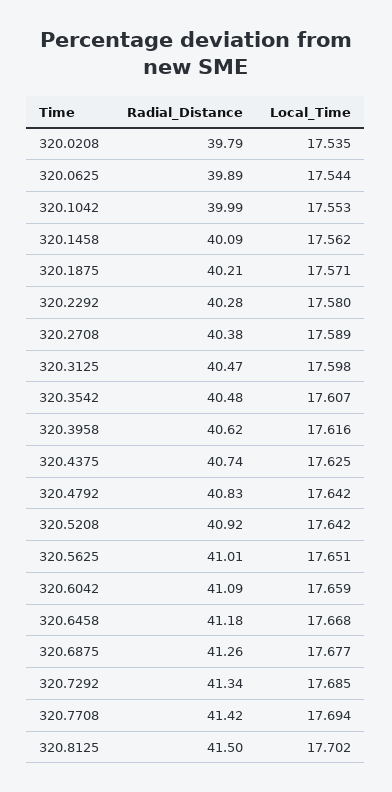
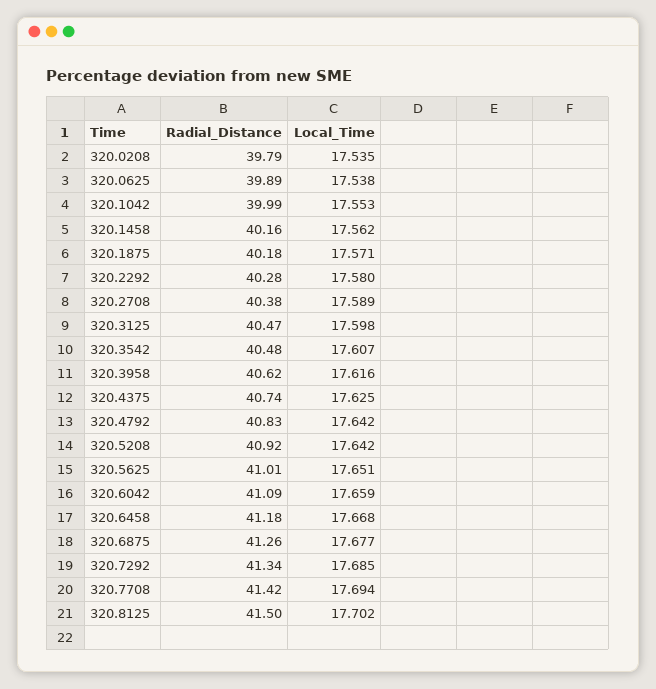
  {
    "Radial_Distance": {
      "320.0208": 39.79,
      "320.0625": 39.89,
      "320.1042": 39.99,
-     "320.1458": 40.09,
+     "320.1458": 40.16,
-     "320.1875": 40.21,
+     "320.1875": 40.18,
      "320.2292": 40.28,
      "320.2708": 40.38,
      "320.3125": 40.47,
      "320.3542": 40.48,
      "320.3958": 40.62,
      "320.4375": 40.74,
      "320.4792": 40.83,
      "320.5208": 40.92,
      "320.5625": 41.01,
      "320.6042": 41.09,
      "320.6458": 41.18,
      "320.6875": 41.26,
      "320.7292": 41.34,
      "320.7708": 41.42,
      "320.8125": 41.5
    },
    "Local_Time": {
      "320.0208": 17.535,
-     "320.0625": 17.544,
+     "320.0625": 17.538,
      "320.1042": 17.553,
      "320.1458": 17.562,
      "320.1875": 17.571,
      "320.2292": 17.58,
      "320.2708": 17.589,
      "320.3125": 17.598,
      "320.3542": 17.607,
      "320.3958": 17.616,
      "320.4375": 17.625,
      "320.4792": 17.642,
      "320.5208": 17.642,
      "320.5625": 17.651,
      "320.6042": 17.659,
      "320.6458": 17.668,
      "320.6875": 17.677,
      "320.7292": 17.685,
      "320.7708": 17.694,
      "320.8125": 17.702
    }
  }

